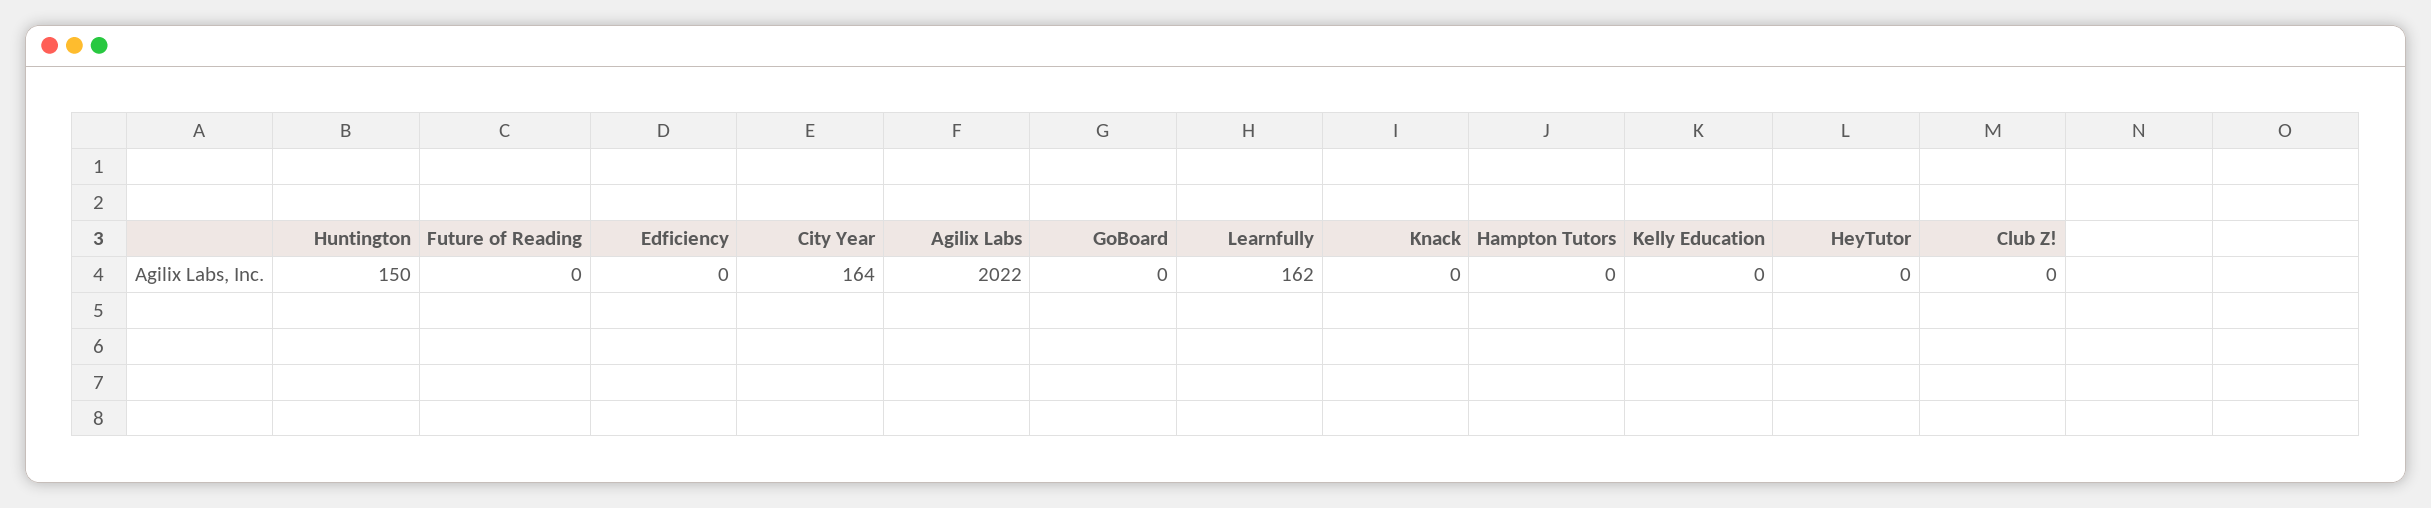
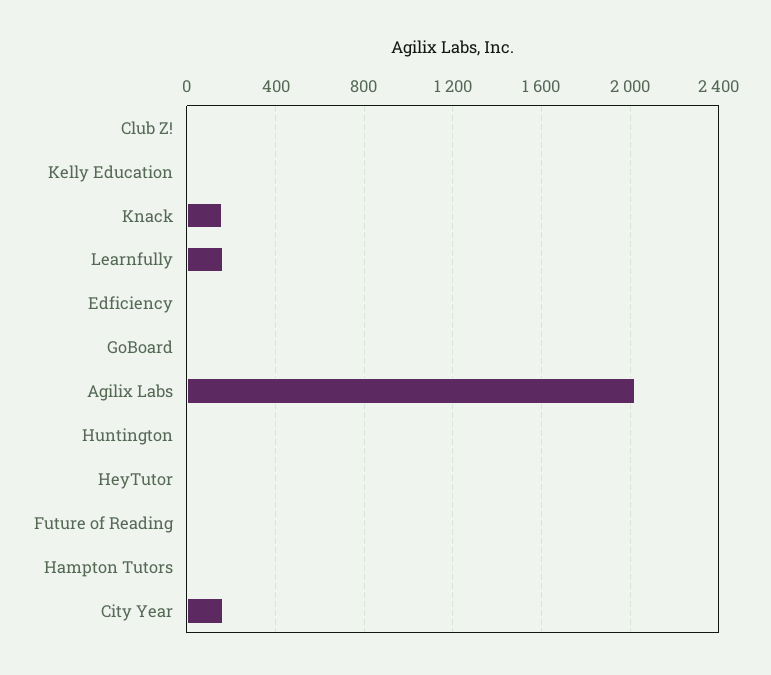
  {
-   "Huntington": 150,
+   "Huntington": 0,
    "Future of Reading": 0,
    "Edficiency": 0,
    "City Year": 164,
    "Agilix Labs": 2022,
    "GoBoard": 0,
    "Learnfully": 162,
-   "Knack": 0,
+   "Knack": 150,
    "Hampton Tutors": 0,
    "Kelly Education": 0,
    "HeyTutor": 0,
    "Club Z!": 0
  }

